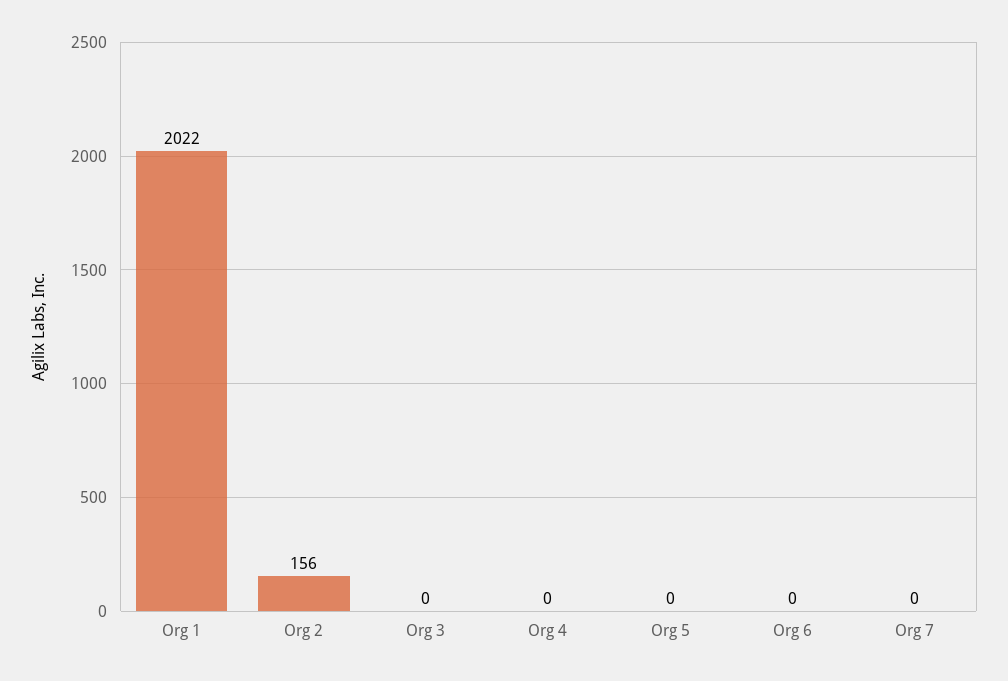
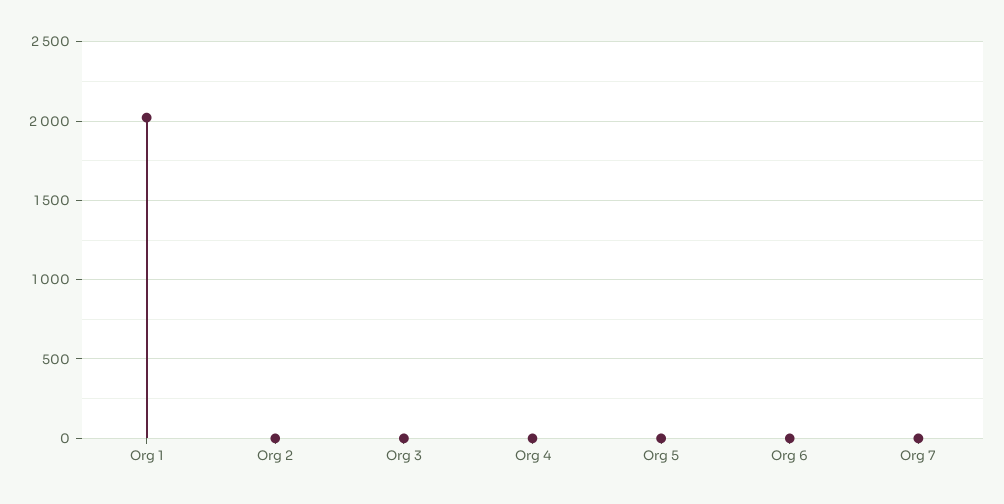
  {
    "Org 1": 2022,
-   "Org 2": 156,
+   "Org 2": 0,
    "Org 3": 0,
    "Org 4": 0,
    "Org 5": 0,
    "Org 6": 0,
    "Org 7": 0
  }

